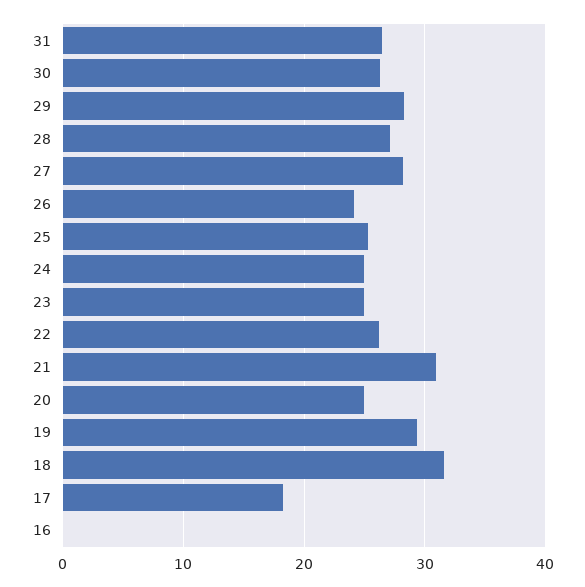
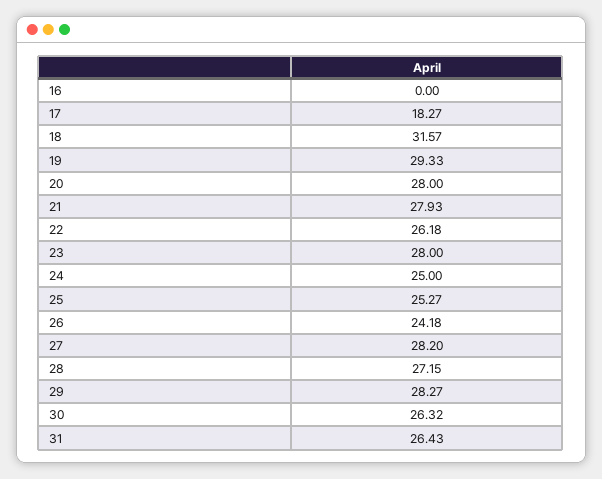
  {
    "31": 26.43,
    "30": 26.32,
    "29": 28.27,
    "28": 27.15,
    "27": 28.2,
    "26": 24.18,
    "25": 25.27,
    "24": 25,
-   "23": 25,
+   "23": 28,
    "22": 26.18,
-   "21": 31,
+   "21": 27.93,
-   "20": 25,
+   "20": 28,
    "19": 29.33,
    "18": 31.57,
    "17": 18.27,
    "16": 0
  }

